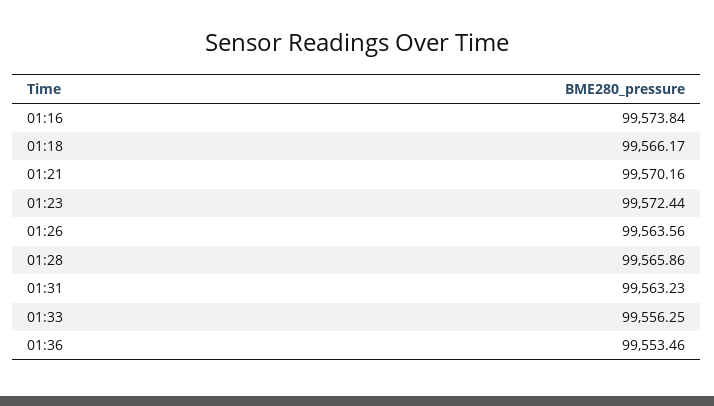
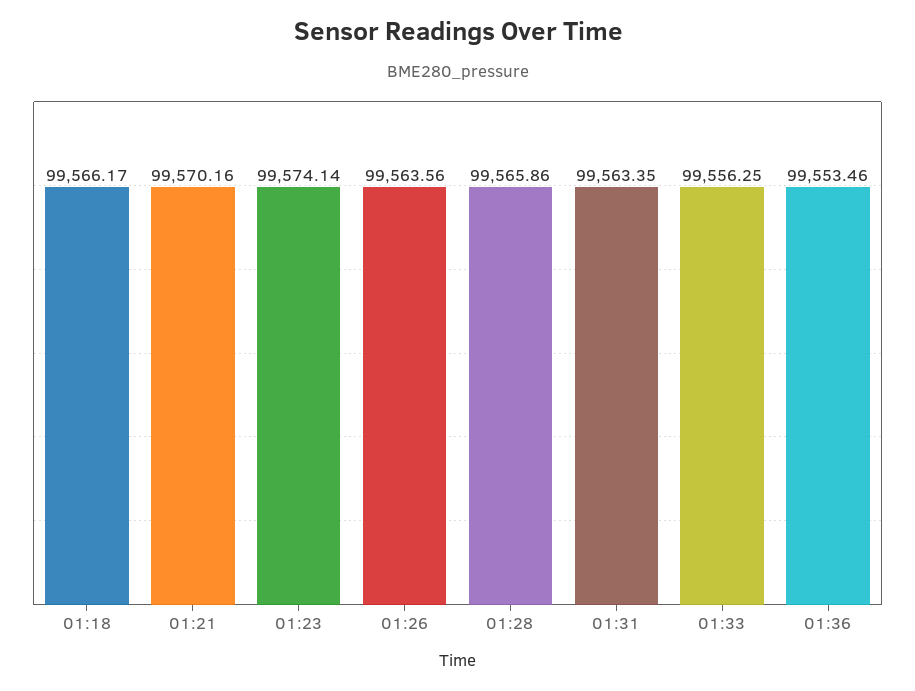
  {
-   "01:16": 99573.84,
    "01:18": 99566.17,
    "01:21": 99570.16,
-   "01:23": 99572.44,
+   "01:23": 99574.14,
    "01:26": 99563.56,
    "01:28": 99565.86,
-   "01:31": 99563.23,
+   "01:31": 99563.35,
    "01:33": 99556.25,
    "01:36": 99553.46
  }

